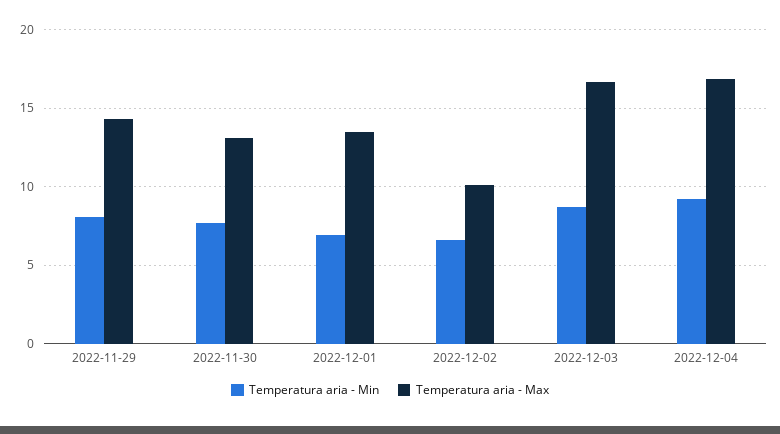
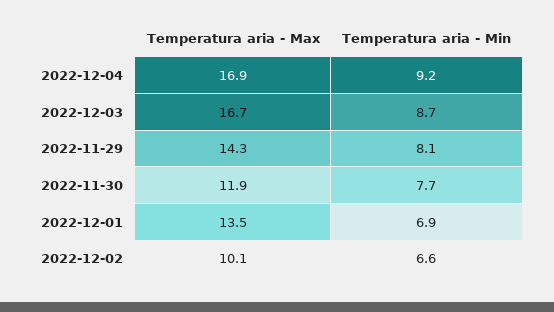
  {
    "Temperatura aria - Min": {
      "2022-11-29": 8.1,
      "2022-11-30": 7.7,
      "2022-12-01": 6.9,
      "2022-12-02": 6.6,
      "2022-12-03": 8.7,
      "2022-12-04": 9.2
    },
    "Temperatura aria - Max": {
      "2022-11-29": 14.3,
-     "2022-11-30": 13,
+     "2022-11-30": 11.9,
      "2022-12-01": 13.5,
      "2022-12-02": 10.1,
      "2022-12-03": 16.7,
      "2022-12-04": 16.9
    }
  }

